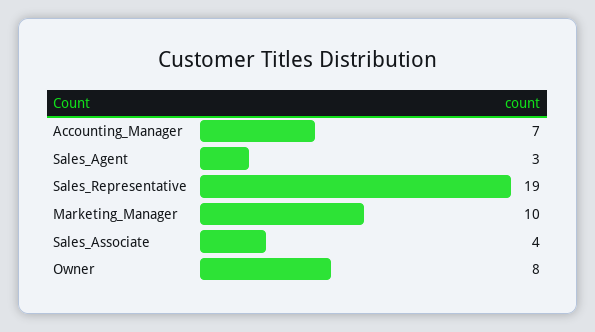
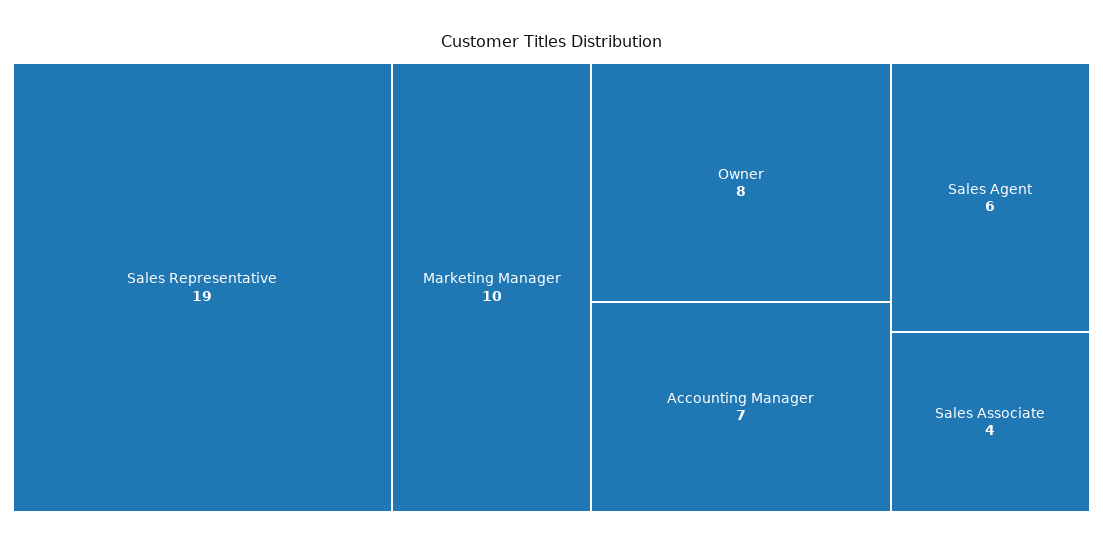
  {
    "Accounting_Manager": 7,
-   "Sales_Agent": 3,
+   "Sales_Agent": 6,
    "Sales_Representative": 19,
    "Marketing_Manager": 10,
    "Sales_Associate": 4,
    "Owner": 8
  }

